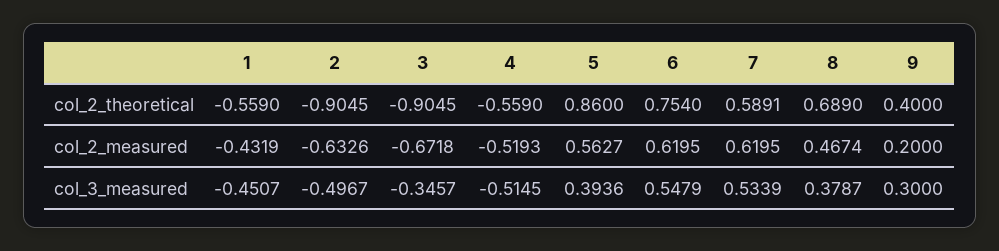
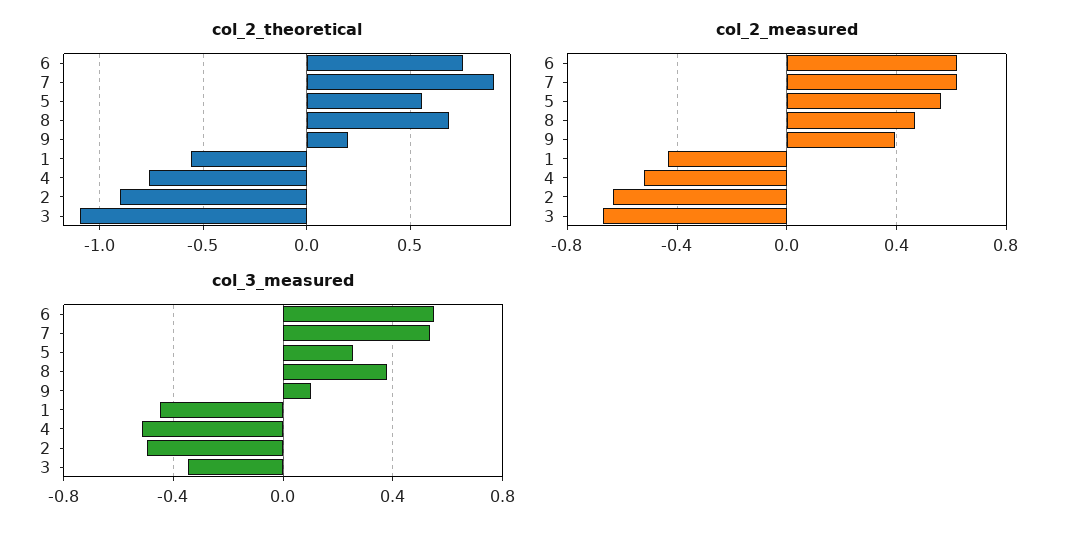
  {
    "col_2_theoretical": {
      "1": -0.559,
      "2": -0.9045,
-     "3": -0.9045,
+     "3": -1.1,
-     "4": -0.559,
+     "4": -0.75,
-     "5": 0.86,
+     "5": 0.55,
      "6": 0.754,
-     "7": 0.5891,
+     "7": 0.9,
      "8": 0.689,
-     "9": 0.4
+     "9": 0.2
    },
    "col_2_measured": {
      "1": -0.4319,
      "2": -0.6326,
      "3": -0.6718,
      "4": -0.5193,
      "5": 0.5627,
      "6": 0.6195,
      "7": 0.6195,
      "8": 0.4674,
-     "9": 0.2
+     "9": 0.4
    },
    "col_3_measured": {
      "1": -0.4507,
      "2": -0.4967,
      "3": -0.3457,
      "4": -0.5145,
-     "5": 0.3936,
+     "5": 0.25,
      "6": 0.5479,
      "7": 0.5339,
      "8": 0.3787,
-     "9": 0.3
+     "9": 0.1
    }
  }

